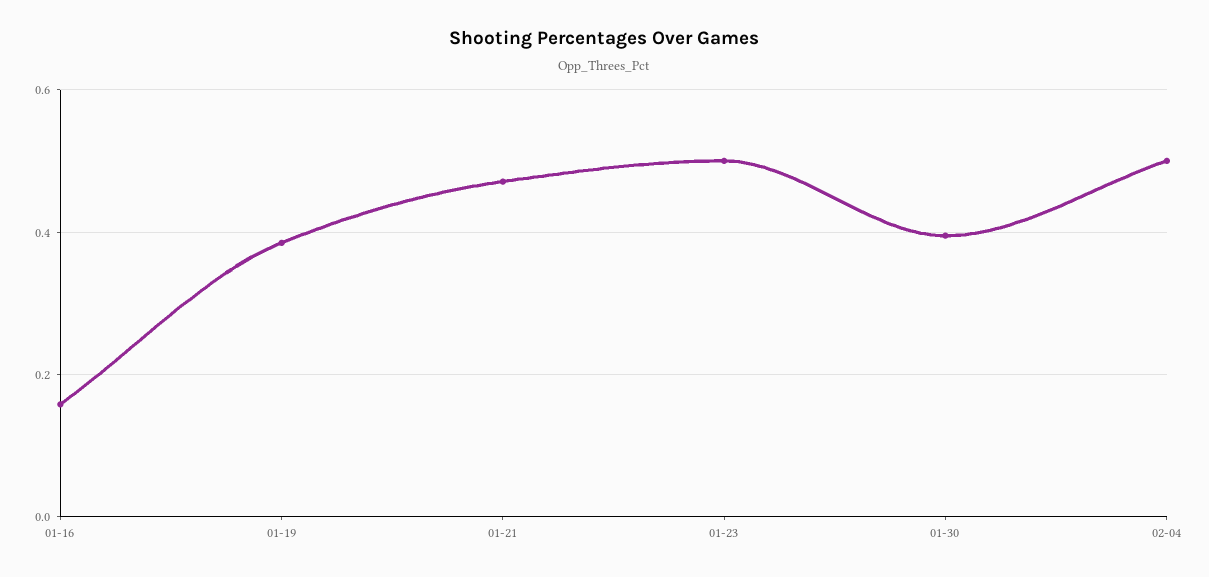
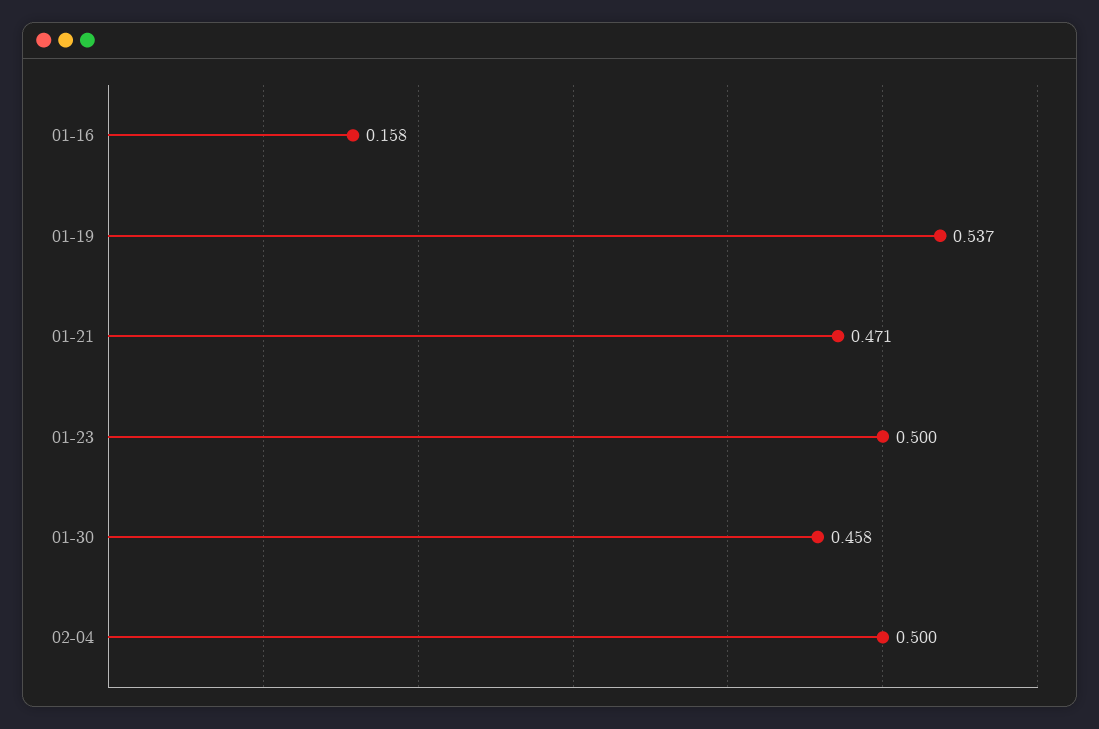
  {
    "01-16": 0.158,
-   "01-19": 0.38,
+   "01-19": 0.537,
    "01-21": 0.471,
    "01-23": 0.5,
-   "01-30": 0.4,
+   "01-30": 0.458,
    "02-04": 0.5
  }

